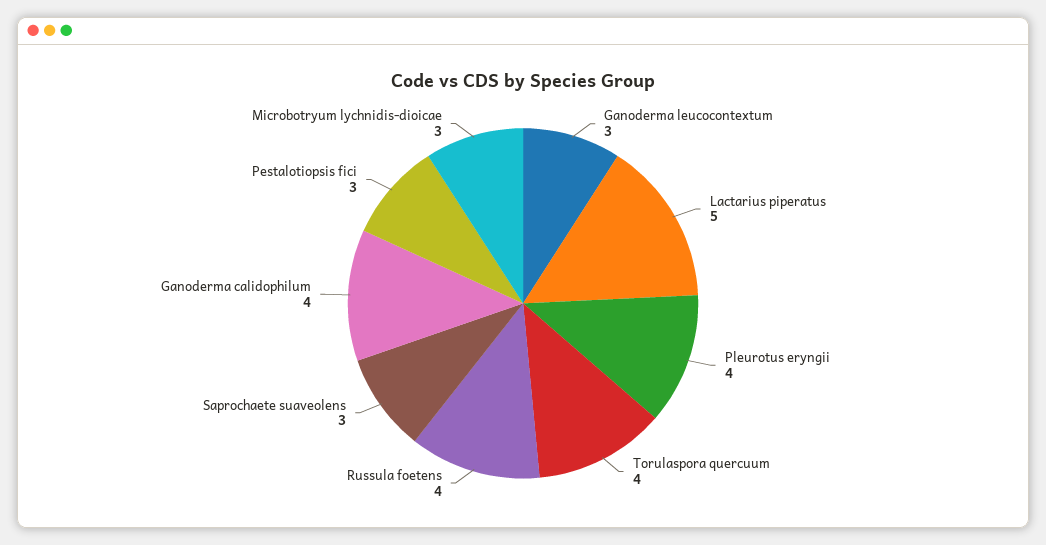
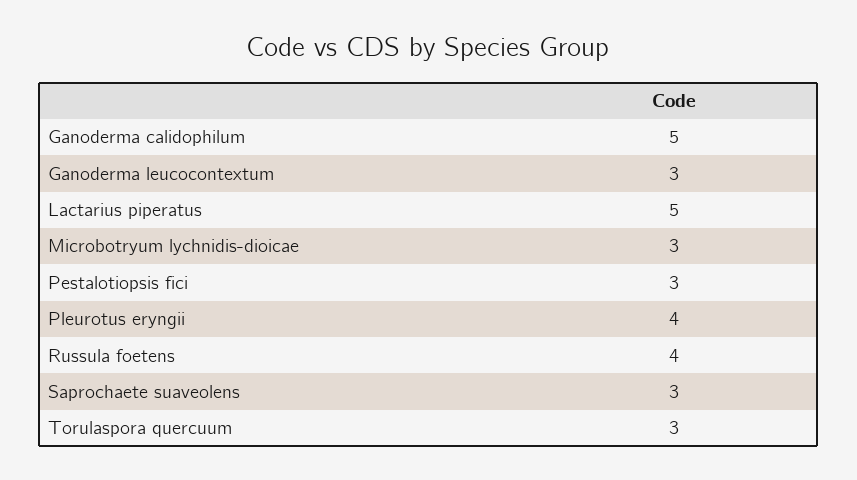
  {
    "Ganoderma leucocontextum": 3,
    "Lactarius piperatus": 5,
    "Pleurotus eryngii": 4,
-   "Torulaspora quercuum": 4,
+   "Torulaspora quercuum": 3,
    "Russula foetens": 4,
    "Saprochaete suaveolens": 3,
-   "Ganoderma calidophilum": 4,
+   "Ganoderma calidophilum": 5,
    "Pestalotiopsis fici": 3,
    "Microbotryum lychnidis-dioicae": 3
  }

